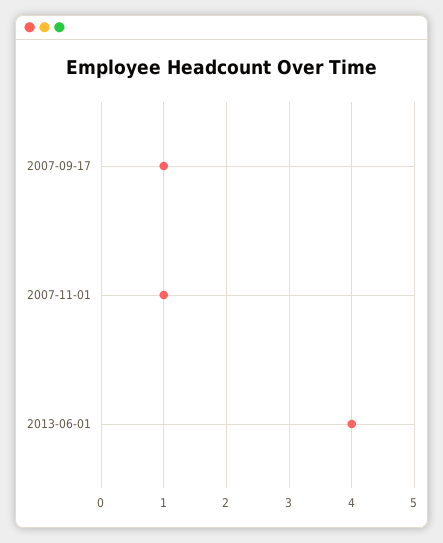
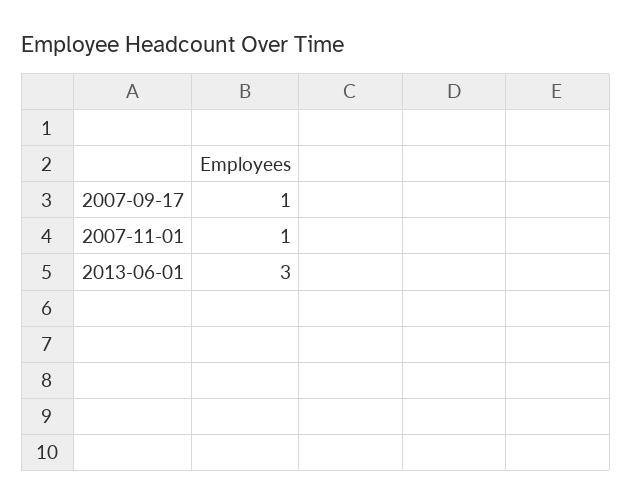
  {
    "2007-09-17": 1,
    "2007-11-01": 1,
-   "2013-06-01": 4
+   "2013-06-01": 3
  }

